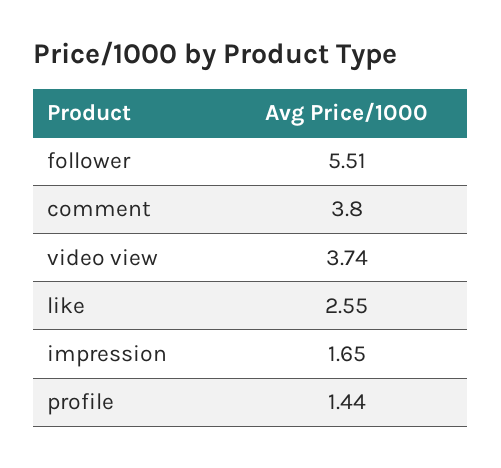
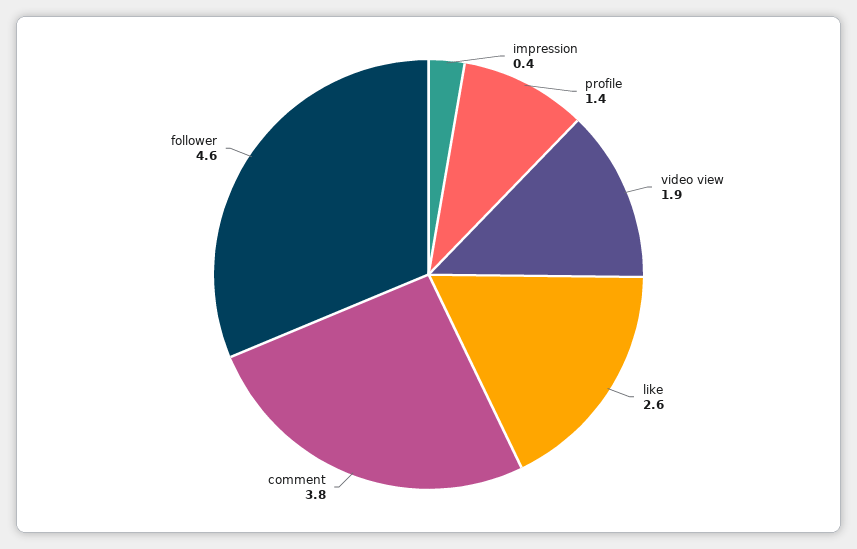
  {
-   "follower": 5.51,
+   "follower": 4.6,
    "comment": 3.8,
-   "video view": 3.74,
+   "video view": 1.9,
    "like": 2.55,
-   "impression": 1.65,
+   "impression": 0.4,
    "profile": 1.44
  }

